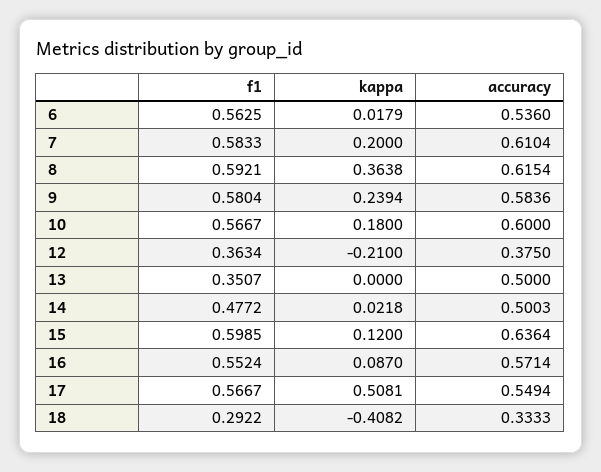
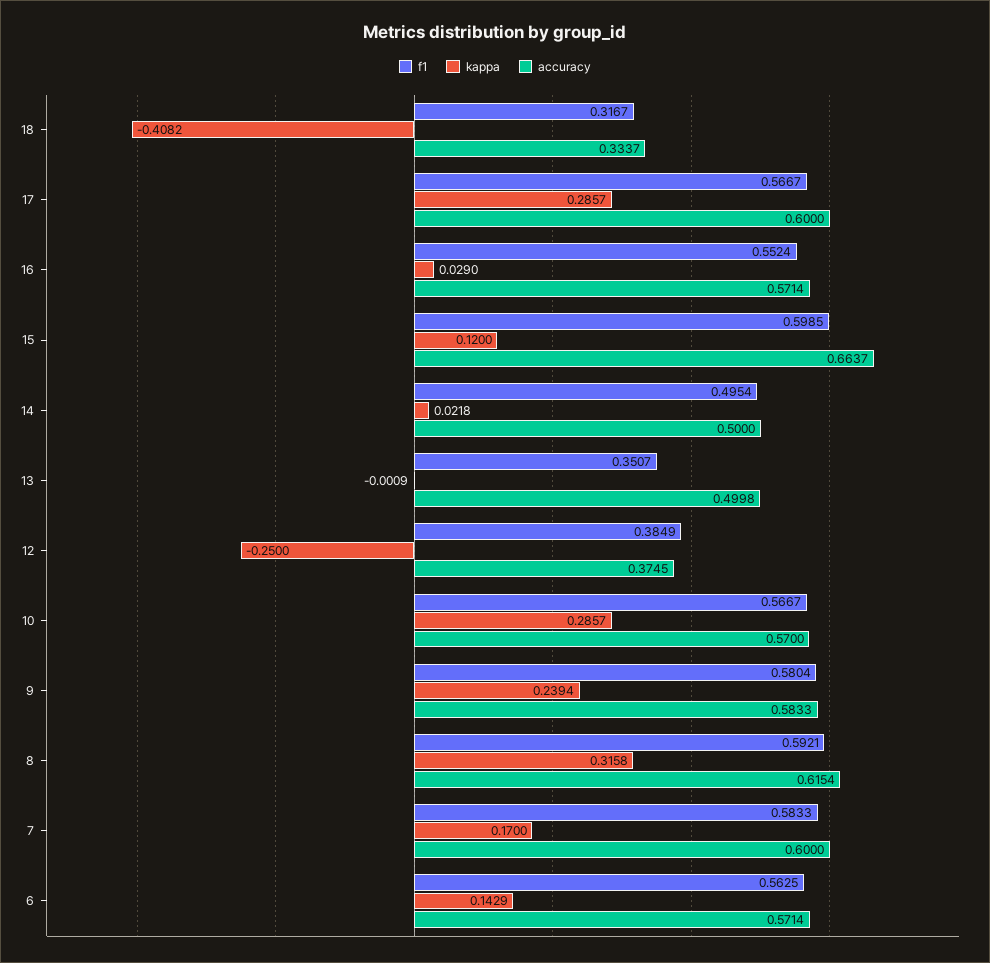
  {
    "f1": {
      "6": 0.5625,
      "7": 0.5833,
      "8": 0.5921,
      "9": 0.5804,
      "10": 0.5667,
-     "12": 0.3634,
+     "12": 0.3849,
      "13": 0.3507,
-     "14": 0.4772,
+     "14": 0.4954,
      "15": 0.5985,
      "16": 0.5524,
      "17": 0.5667,
-     "18": 0.2922
+     "18": 0.3167
    },
    "kappa": {
-     "6": 0.0179,
+     "6": 0.1429,
-     "7": 0.2,
+     "7": 0.17,
-     "8": 0.3638,
+     "8": 0.3158,
      "9": 0.2394,
-     "10": 0.18,
+     "10": 0.2857,
-     "12": -0.21,
+     "12": -0.25,
-     "13": 0,
+     "13": -0.0009,
      "14": 0.0218,
      "15": 0.12,
-     "16": 0.087,
+     "16": 0.029,
-     "17": 0.5081,
+     "17": 0.2857,
      "18": -0.4082
    },
    "accuracy": {
-     "6": 0.536,
+     "6": 0.5714,
-     "7": 0.6104,
+     "7": 0.6,
      "8": 0.6154,
-     "9": 0.5836,
+     "9": 0.5833,
-     "10": 0.6,
+     "10": 0.57,
-     "12": 0.375,
+     "12": 0.3745,
-     "13": 0.5,
+     "13": 0.4998,
-     "14": 0.5003,
+     "14": 0.5,
-     "15": 0.6364,
+     "15": 0.6637,
      "16": 0.5714,
-     "17": 0.5494,
+     "17": 0.6,
-     "18": 0.3333
+     "18": 0.3337
    }
  }

